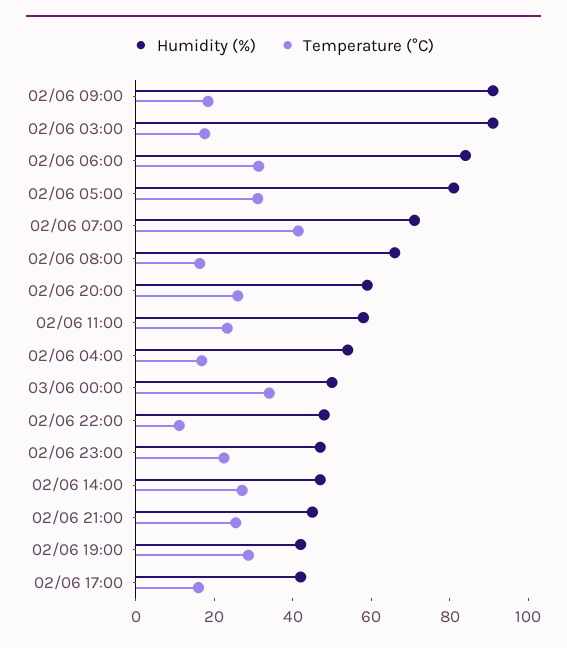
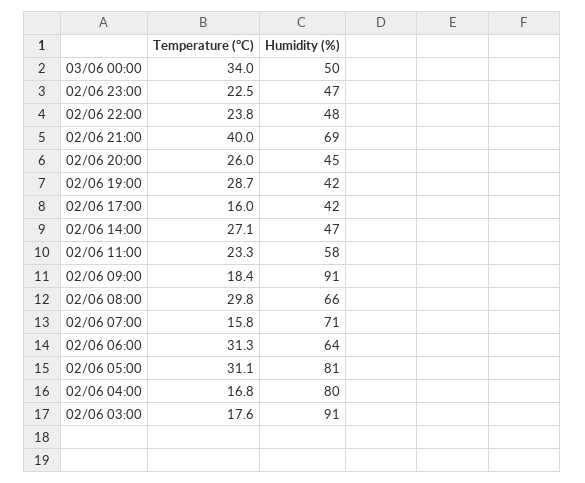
  {
    "Humidity (%)": {
      "02/06 09:00": 91,
      "02/06 03:00": 91,
-     "02/06 06:00": 85,
+     "02/06 06:00": 64,
      "02/06 05:00": 81,
      "02/06 07:00": 71,
      "02/06 08:00": 66,
-     "02/06 20:00": 60,
+     "02/06 20:00": 45,
      "02/06 11:00": 58,
-     "02/06 04:00": 55,
+     "02/06 04:00": 80,
      "03/06 00:00": 50,
      "02/06 22:00": 48,
      "02/06 23:00": 47,
      "02/06 14:00": 47,
-     "02/06 21:00": 45,
+     "02/06 21:00": 69,
      "02/06 19:00": 42,
      "02/06 17:00": 42
    },
    "Temperature (°C)": {
      "02/06 09:00": 18.4,
      "02/06 03:00": 17.6,
      "02/06 06:00": 31.3,
      "02/06 05:00": 31.1,
-     "02/06 07:00": 40,
+     "02/06 07:00": 15.8,
-     "02/06 08:00": 15,
+     "02/06 08:00": 29.8,
      "02/06 20:00": 26,
      "02/06 11:00": 23.3,
      "02/06 04:00": 16.8,
      "03/06 00:00": 34,
-     "02/06 22:00": 10,
+     "02/06 22:00": 23.8,
      "02/06 23:00": 22.5,
      "02/06 14:00": 27.1,
-     "02/06 21:00": 25,
+     "02/06 21:00": 40,
      "02/06 19:00": 28.7,
      "02/06 17:00": 16
    }
  }

